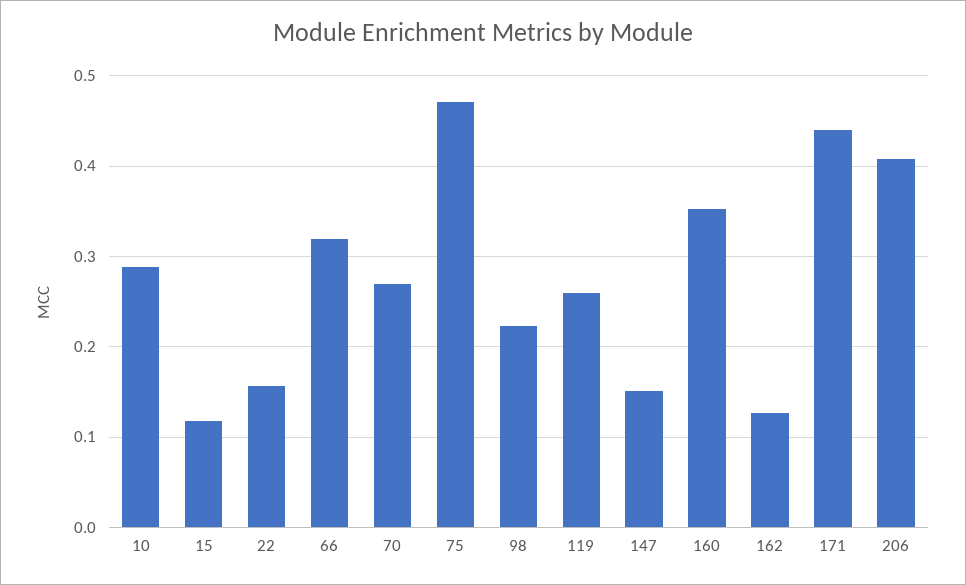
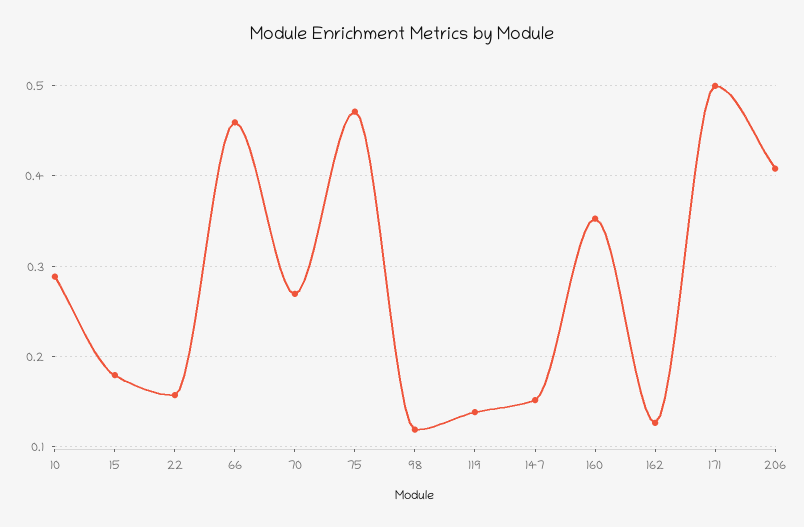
  {
    "10": 0.29,
-   "15": 0.12,
+   "15": 0.18,
    "22": 0.16,
-   "66": 0.32,
+   "66": 0.46,
    "70": 0.27,
    "75": 0.47,
-   "98": 0.22,
+   "98": 0.12,
-   "119": 0.26,
+   "119": 0.14,
    "147": 0.15,
    "160": 0.35,
    "162": 0.13,
-   "171": 0.44,
+   "171": 0.5,
    "206": 0.41
  }

